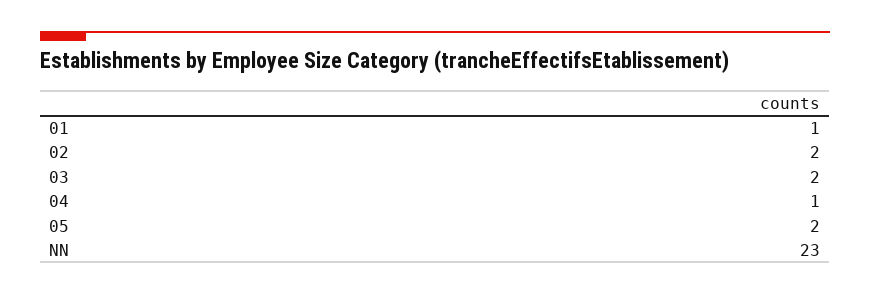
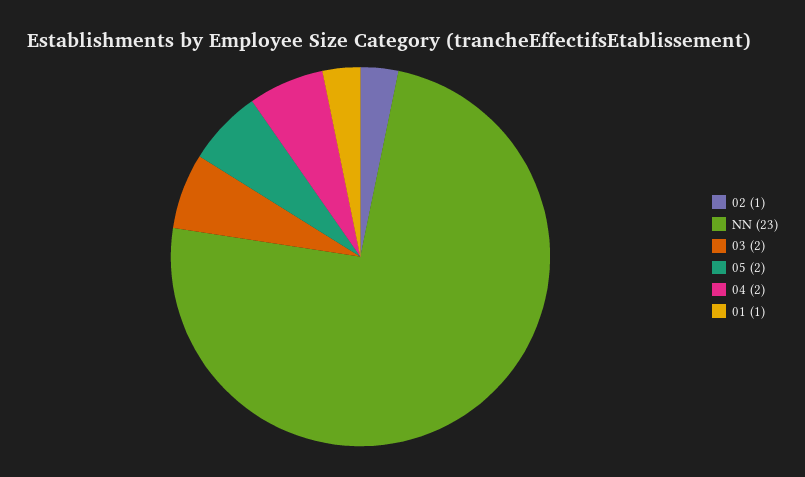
  {
    "01": 1,
-   "02": 2,
+   "02": 1,
    "03": 2,
-   "04": 1,
+   "04": 2,
    "05": 2,
    "NN": 23
  }

